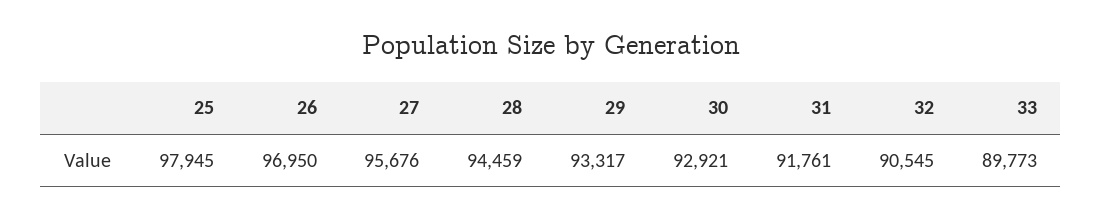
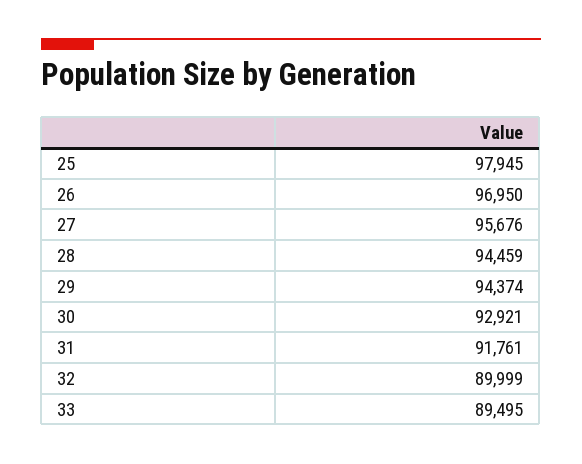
  {
    "25": 97945,
    "26": 96950,
    "27": 95676,
    "28": 94459,
-   "29": 93317,
+   "29": 94374,
    "30": 92921,
    "31": 91761,
-   "32": 90545,
+   "32": 89999,
-   "33": 89773
+   "33": 89495
  }

